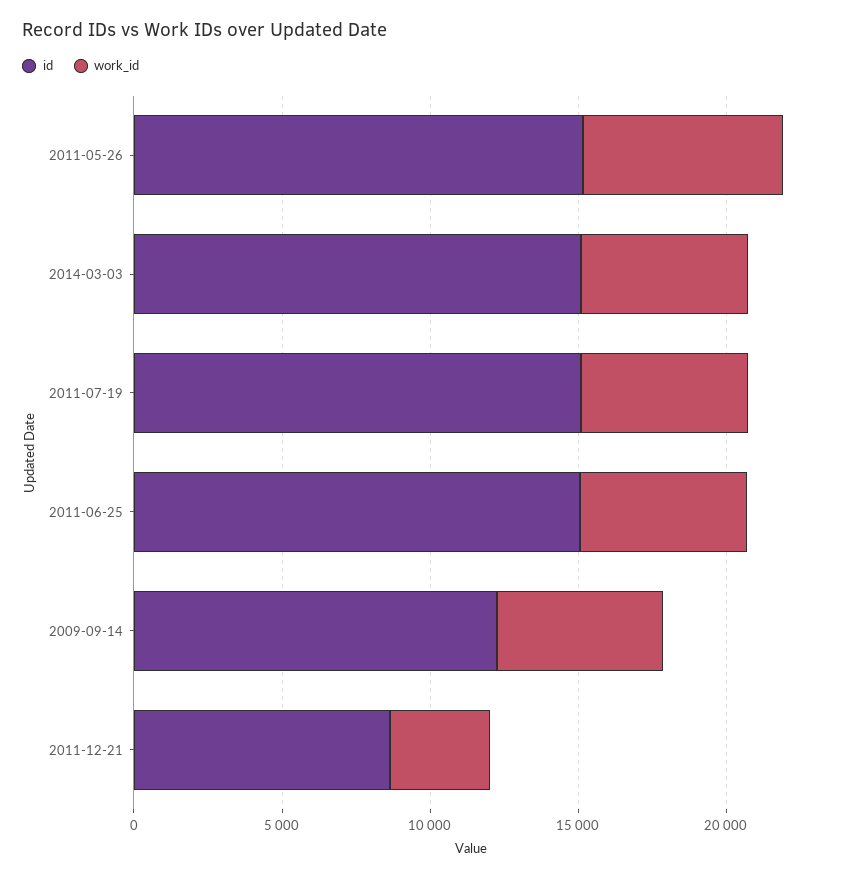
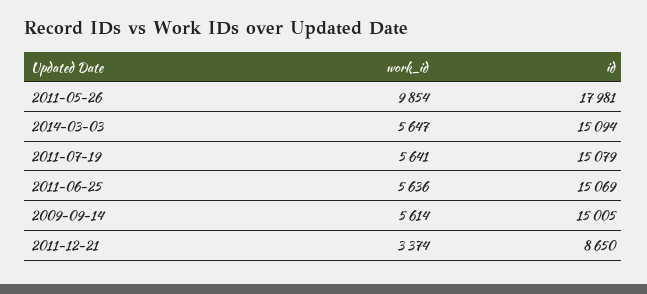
  {
    "id": {
-     "2011-05-26": 15000,
+     "2011-05-26": 17981,
      "2014-03-03": 15094,
      "2011-07-19": 15079,
      "2011-06-25": 15069,
-     "2009-09-14": 12000,
+     "2009-09-14": 15005,
      "2011-12-21": 8650
    },
    "work_id": {
-     "2011-05-26": 7000,
+     "2011-05-26": 9854,
      "2014-03-03": 5647,
      "2011-07-19": 5641,
      "2011-06-25": 5636,
      "2009-09-14": 5614,
      "2011-12-21": 3374
    }
  }

